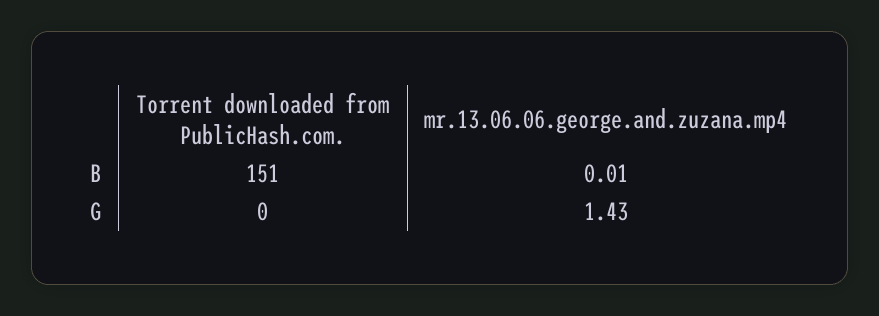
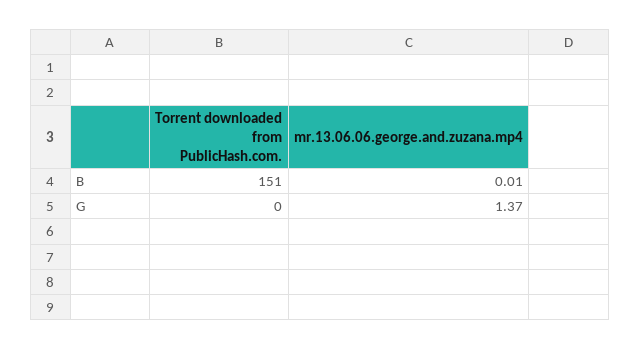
  {
    "Torrent downloaded from PublicHash.com.": {
      "B": 151,
      "G": 0
    },
    "mr.13.06.06.george.and.zuzana.mp4": {
      "B": 0.01,
-     "G": 1.43
+     "G": 1.37
    }
  }

